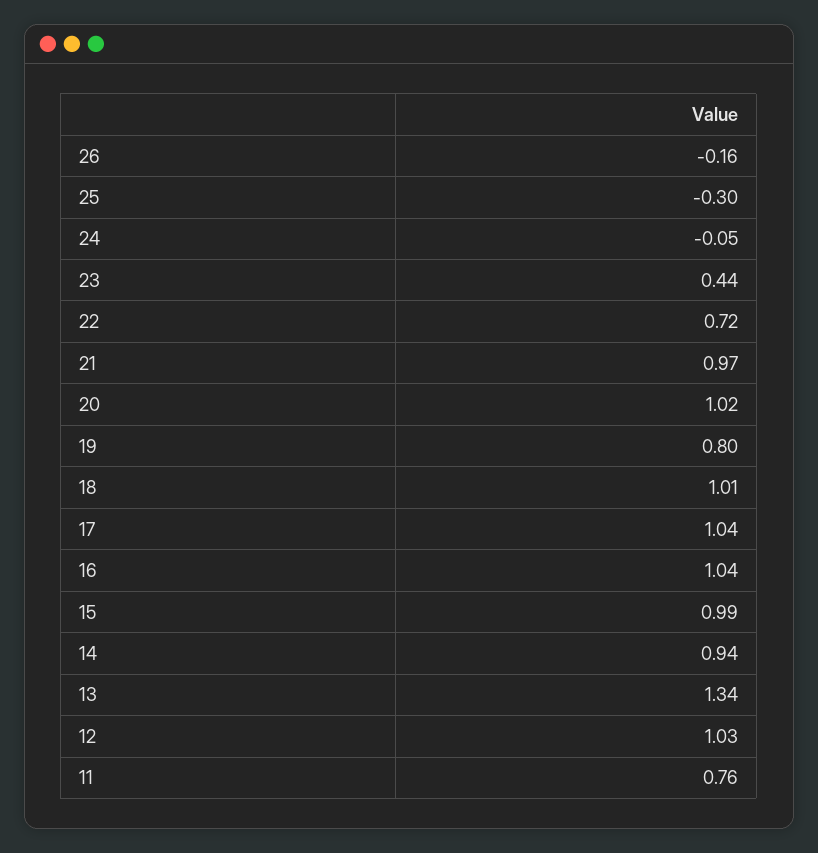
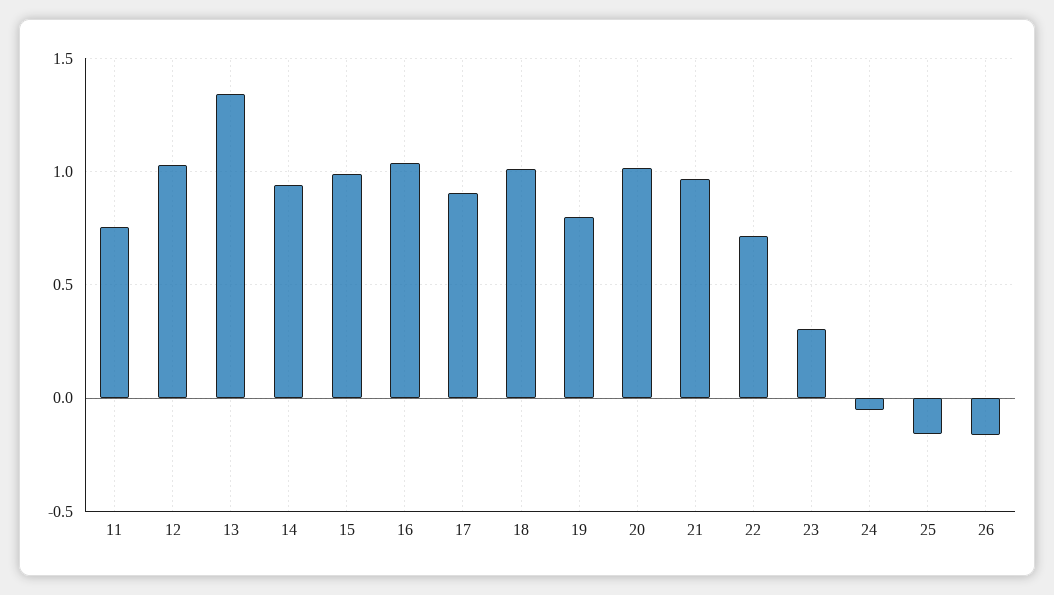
  {
    "26": -0.16,
-   "25": -0.3,
+   "25": -0.15,
    "24": -0.05,
-   "23": 0.44,
+   "23": 0.3,
    "22": 0.72,
    "21": 0.97,
    "20": 1.02,
    "19": 0.8,
    "18": 1.01,
-   "17": 1.04,
+   "17": 0.9,
    "16": 1.04,
    "15": 0.99,
    "14": 0.94,
    "13": 1.34,
    "12": 1.03,
    "11": 0.76
  }

